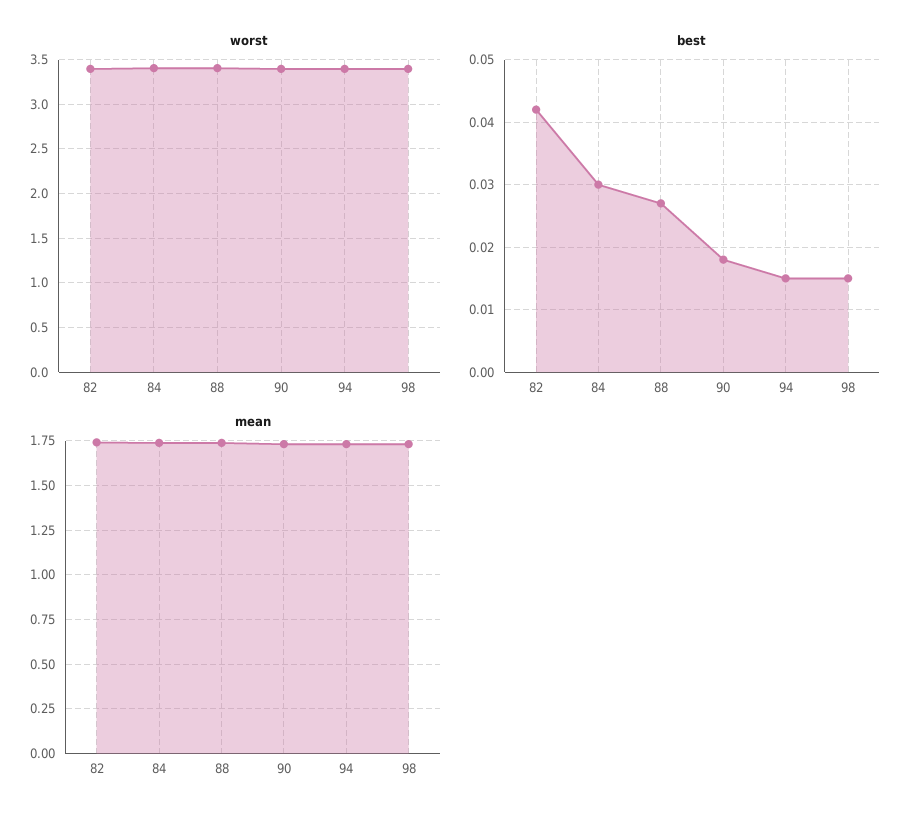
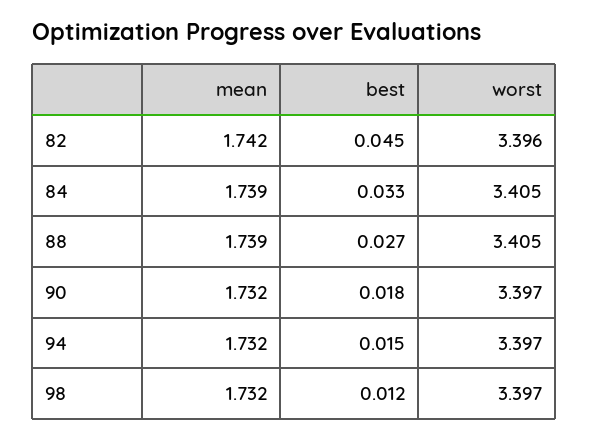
  {
    "worst": {
      "82": 3.396,
      "84": 3.405,
      "88": 3.405,
      "90": 3.397,
      "94": 3.397,
      "98": 3.397
    },
    "best": {
-     "82": 0.042,
+     "82": 0.045,
-     "84": 0.03,
+     "84": 0.033,
      "88": 0.027,
      "90": 0.018,
      "94": 0.015,
-     "98": 0.015
+     "98": 0.012
    },
    "mean": {
      "82": 1.742,
      "84": 1.739,
      "88": 1.739,
      "90": 1.732,
      "94": 1.732,
      "98": 1.732
    }
  }

